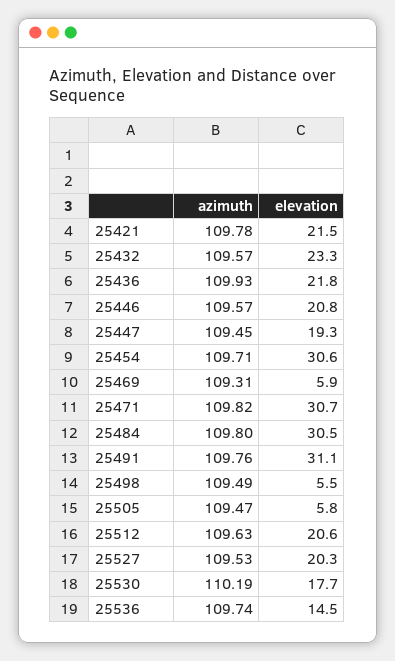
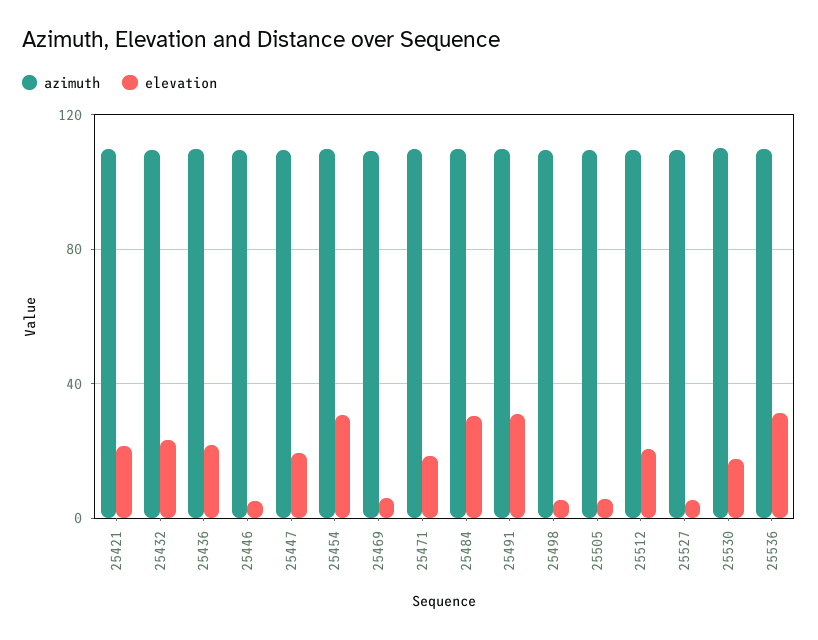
  {
    "azimuth": {
      "25421": 109.78,
      "25432": 109.57,
      "25436": 109.93,
      "25446": 109.57,
      "25447": 109.45,
      "25454": 109.71,
      "25469": 109.31,
      "25471": 109.82,
      "25484": 109.8,
      "25491": 109.76,
      "25498": 109.49,
      "25505": 109.47,
      "25512": 109.63,
      "25527": 109.53,
      "25530": 110.19,
      "25536": 109.74
    },
    "elevation": {
      "25421": 21.5,
      "25432": 23.3,
      "25436": 21.8,
-     "25446": 20.8,
+     "25446": 5,
      "25447": 19.3,
      "25454": 30.6,
      "25469": 5.9,
-     "25471": 30.7,
+     "25471": 20,
      "25484": 30.5,
      "25491": 31.1,
      "25498": 5.5,
      "25505": 5.8,
      "25512": 20.6,
-     "25527": 20.3,
+     "25527": 5,
      "25530": 17.7,
-     "25536": 14.5
+     "25536": 30
    }
  }

